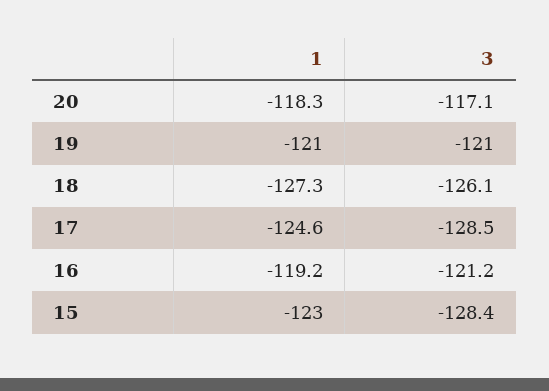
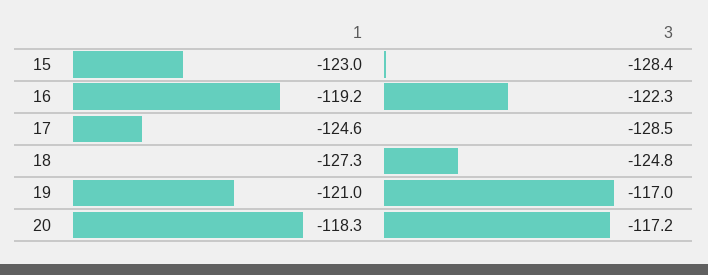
  {
    "1": {
      "20": -118.3,
      "19": -121,
      "18": -127.3,
      "17": -124.6,
      "16": -119.2,
      "15": -123
    },
    "3": {
-     "20": -117.1,
+     "20": -117.2,
-     "19": -121,
+     "19": -117,
-     "18": -126.1,
+     "18": -124.8,
      "17": -128.5,
-     "16": -121.2,
+     "16": -122.3,
      "15": -128.4
    }
  }

